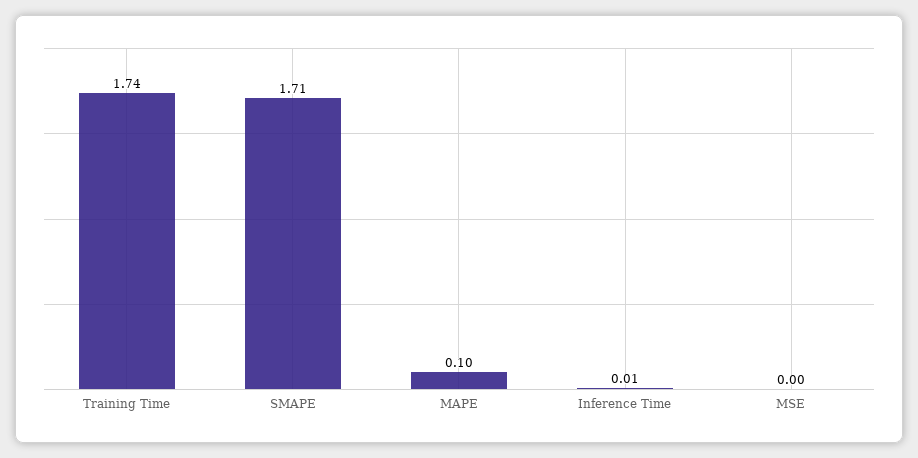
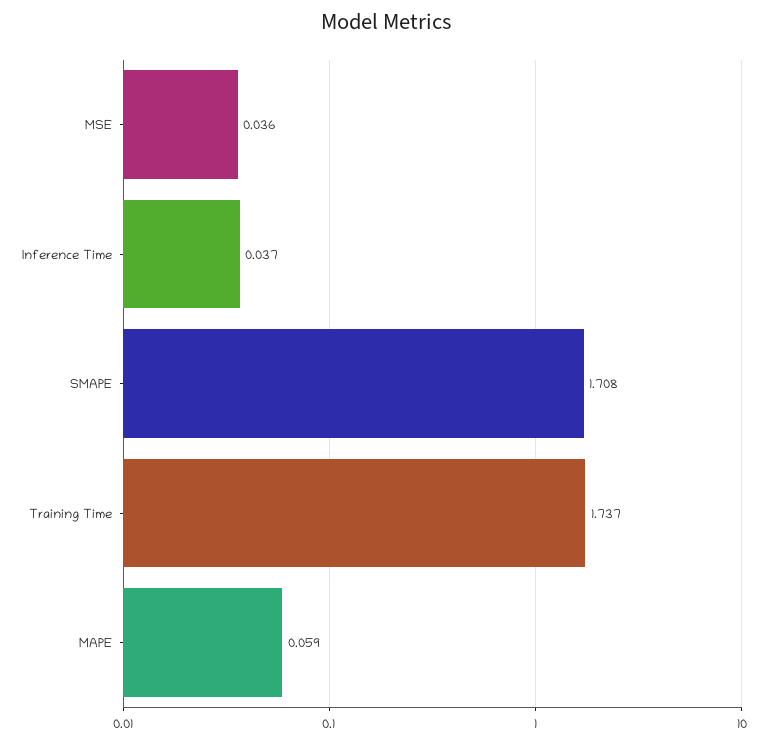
  {
    "Training Time": 1.737,
    "SMAPE": 1.708,
-   "MAPE": 0.1,
+   "MAPE": 0.059,
-   "Inference Time": 0.01,
+   "Inference Time": 0.037,
-   "MSE": 0
+   "MSE": 0.036
  }

